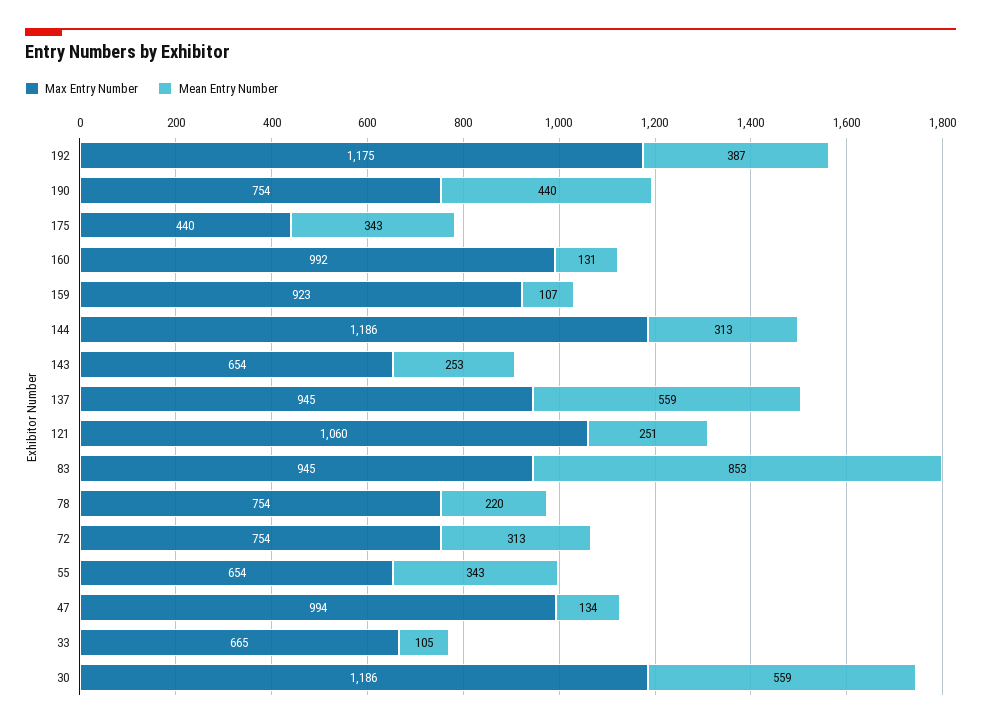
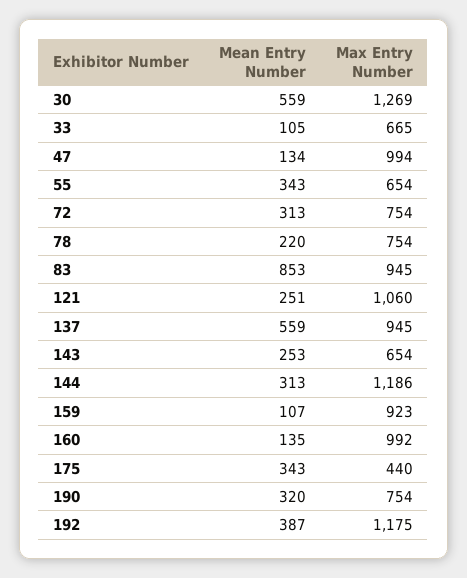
  {
    "Max Entry Number": {
      "192": 1175,
      "190": 754,
      "175": 440,
      "160": 992,
      "159": 923,
      "144": 1186,
      "143": 654,
      "137": 945,
      "121": 1060,
      "83": 945,
      "78": 754,
      "72": 754,
      "55": 654,
      "47": 994,
      "33": 665,
-     "30": 1186
+     "30": 1269
    },
    "Mean Entry Number": {
      "192": 387,
-     "190": 440,
+     "190": 320,
      "175": 343,
-     "160": 131,
+     "160": 135,
      "159": 107,
      "144": 313,
      "143": 253,
      "137": 559,
      "121": 251,
      "83": 853,
      "78": 220,
      "72": 313,
      "55": 343,
      "47": 134,
      "33": 105,
      "30": 559
    }
  }

